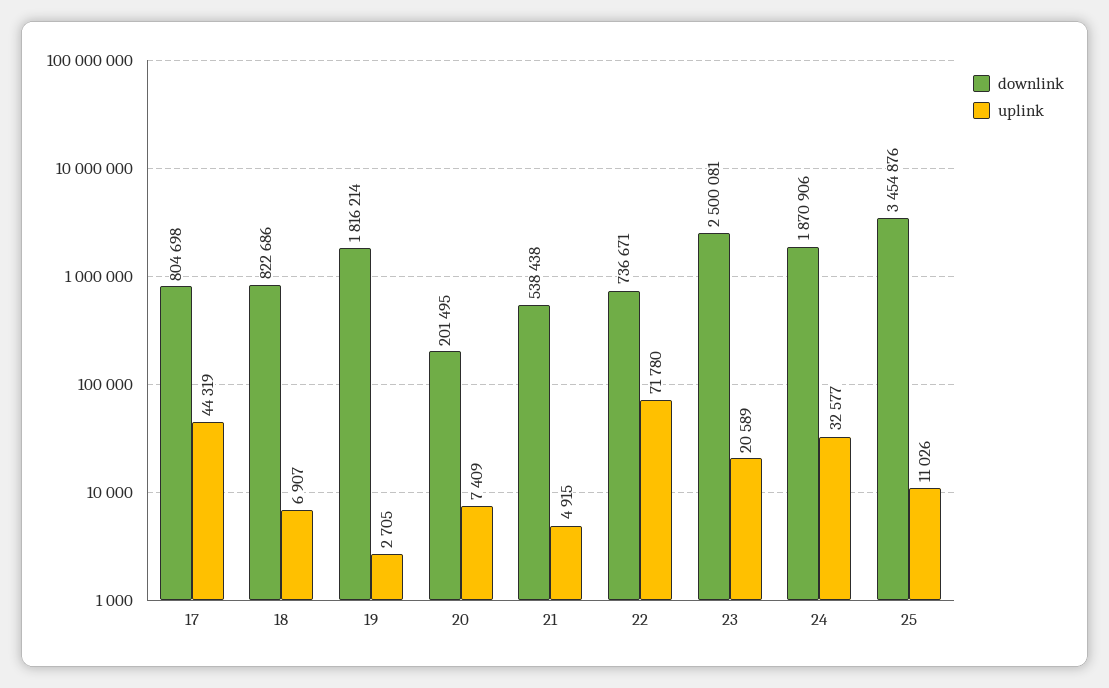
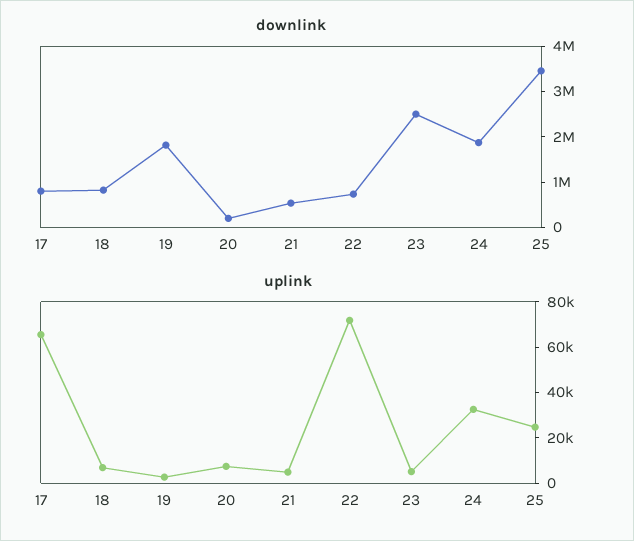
  {
    "downlink": {
      "17": 804698,
      "18": 822686,
      "19": 1816214,
      "20": 201495,
      "21": 538438,
      "22": 736671,
      "23": 2500081,
      "24": 1870906,
      "25": 3454876
    },
    "uplink": {
-     "17": 44319,
+     "17": 65000,
      "18": 6907,
      "19": 2705,
      "20": 7409,
      "21": 4915,
      "22": 71780,
-     "23": 20589,
+     "23": 5000,
      "24": 32577,
-     "25": 11026
+     "25": 25000
    }
  }

